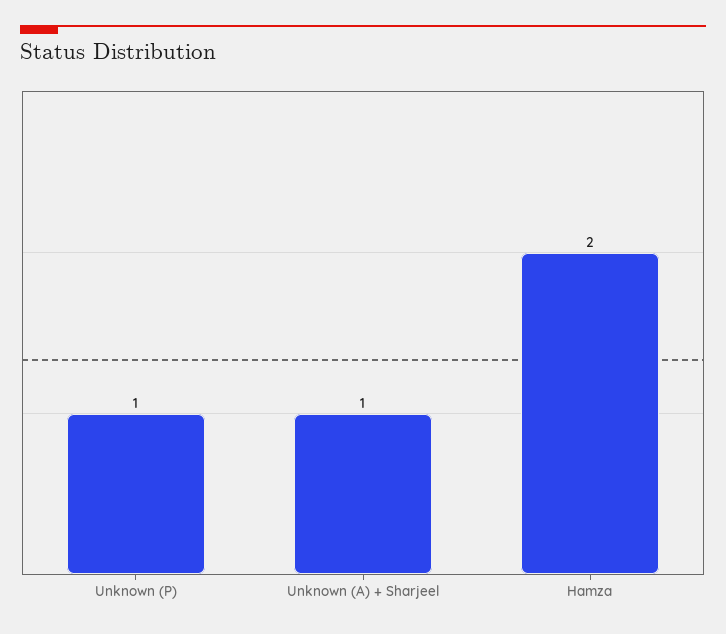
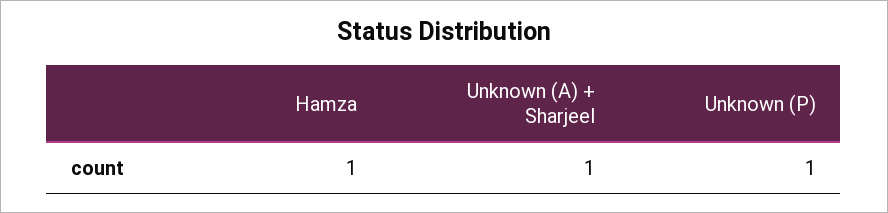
  {
    "Unknown (P)": 1,
    "Unknown (A) + Sharjeel": 1,
-   "Hamza": 2
+   "Hamza": 1
  }

